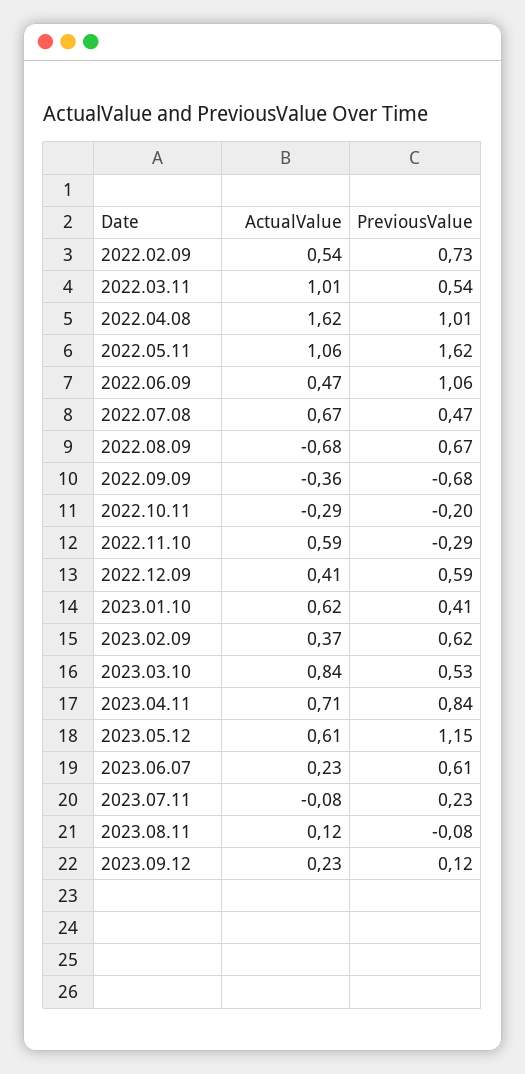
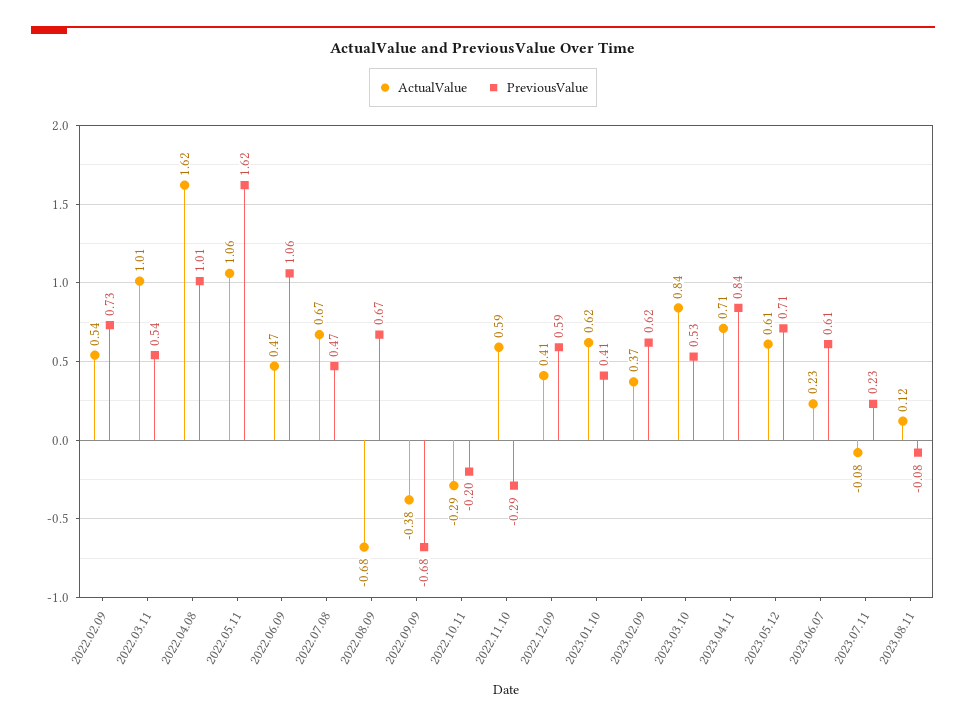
  {
    "ActualValue": {
      "2022.02.09": 0.54,
      "2022.03.11": 1.01,
      "2022.04.08": 1.62,
      "2022.05.11": 1.06,
      "2022.06.09": 0.47,
      "2022.07.08": 0.67,
      "2022.08.09": -0.68,
-     "2022.09.09": -0.36,
+     "2022.09.09": -0.38,
      "2022.10.11": -0.29,
      "2022.11.10": 0.59,
      "2022.12.09": 0.41,
      "2023.01.10": 0.62,
      "2023.02.09": 0.37,
      "2023.03.10": 0.84,
      "2023.04.11": 0.71,
      "2023.05.12": 0.61,
      "2023.06.07": 0.23,
      "2023.07.11": -0.08,
-     "2023.08.11": 0.12,
+     "2023.08.11": 0.12
-     "2023.09.12": 0.23
    },
    "PreviousValue": {
      "2022.02.09": 0.73,
      "2022.03.11": 0.54,
      "2022.04.08": 1.01,
      "2022.05.11": 1.62,
      "2022.06.09": 1.06,
      "2022.07.08": 0.47,
      "2022.08.09": 0.67,
      "2022.09.09": -0.68,
      "2022.10.11": -0.2,
      "2022.11.10": -0.29,
      "2022.12.09": 0.59,
      "2023.01.10": 0.41,
      "2023.02.09": 0.62,
      "2023.03.10": 0.53,
      "2023.04.11": 0.84,
-     "2023.05.12": 1.15,
+     "2023.05.12": 0.71,
      "2023.06.07": 0.61,
      "2023.07.11": 0.23,
-     "2023.08.11": -0.08,
+     "2023.08.11": -0.08
-     "2023.09.12": 0.12
    }
  }

